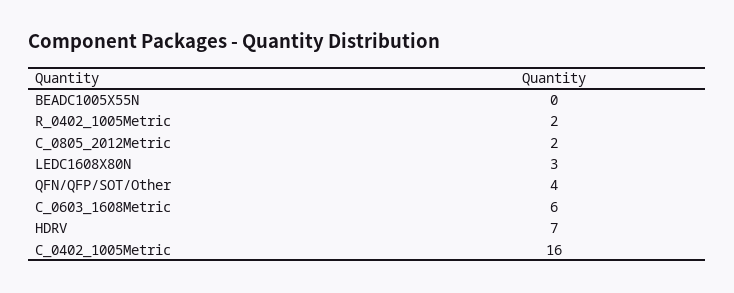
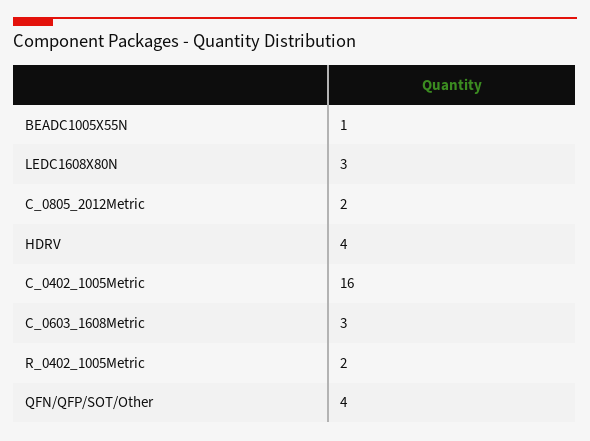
  {
-   "BEADC1005X55N": 0,
+   "BEADC1005X55N": 1,
    "R_0402_1005Metric": 2,
    "C_0805_2012Metric": 2,
    "LEDC1608X80N": 3,
    "QFN/QFP/SOT/Other": 4,
-   "C_0603_1608Metric": 6,
+   "C_0603_1608Metric": 3,
-   "HDRV": 7,
+   "HDRV": 4,
    "C_0402_1005Metric": 16
  }

